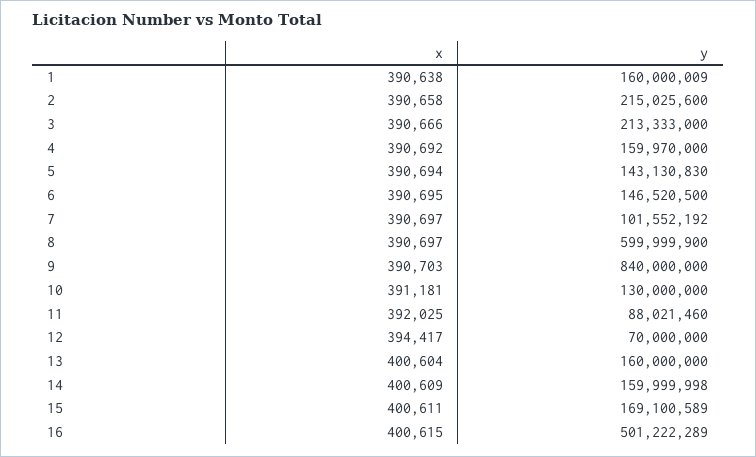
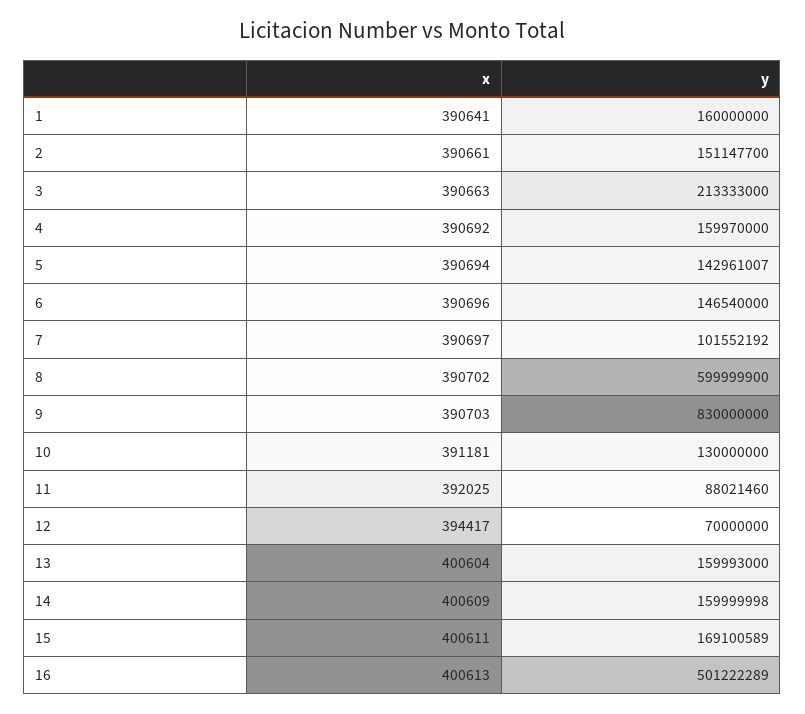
  {
    "x": {
-     "1": 390638,
+     "1": 390641,
-     "2": 390658,
+     "2": 390661,
-     "3": 390666,
+     "3": 390663,
      "4": 390692,
      "5": 390694,
-     "6": 390695,
+     "6": 390696,
      "7": 390697,
-     "8": 390697,
+     "8": 390702,
      "9": 390703,
      "10": 391181,
      "11": 392025,
      "12": 394417,
      "13": 400604,
      "14": 400609,
      "15": 400611,
-     "16": 400615
+     "16": 400613
    },
    "y": {
-     "1": 160000009,
+     "1": 160000000,
-     "2": 215025600,
+     "2": 151147700,
      "3": 213333000,
      "4": 159970000,
-     "5": 143130830,
+     "5": 142961007,
-     "6": 146520500,
+     "6": 146540000,
      "7": 101552192,
      "8": 599999900,
-     "9": 840000000,
+     "9": 830000000,
      "10": 130000000,
      "11": 88021460,
      "12": 70000000,
-     "13": 160000000,
+     "13": 159993000,
      "14": 159999998,
      "15": 169100589,
      "16": 501222289
    }
  }

